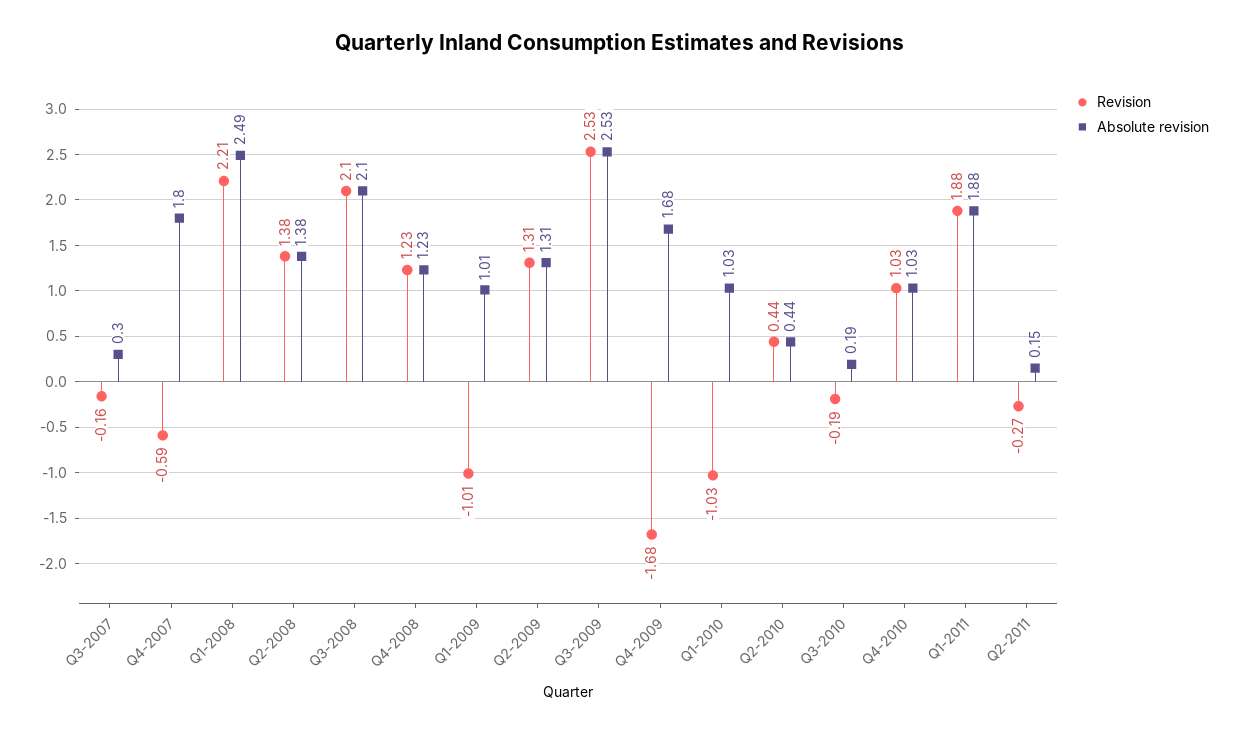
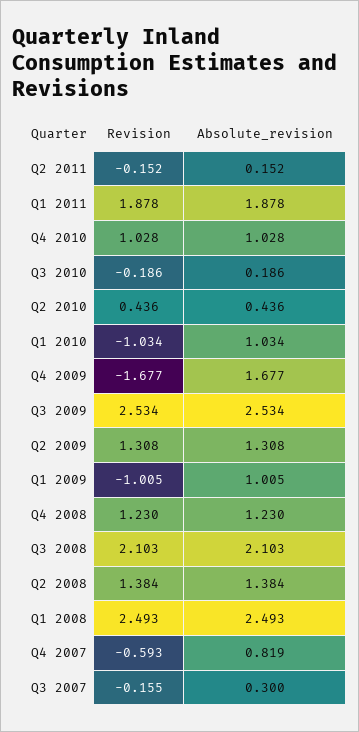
  {
    "Revision": {
      "Q3-2007": -0.155,
      "Q4-2007": -0.593,
-     "Q1-2008": 2.21,
+     "Q1-2008": 2.493,
      "Q2-2008": 1.384,
      "Q3-2008": 2.103,
      "Q4-2008": 1.23,
      "Q1-2009": -1.005,
      "Q2-2009": 1.308,
      "Q3-2009": 2.534,
      "Q4-2009": -1.677,
      "Q1-2010": -1.034,
      "Q2-2010": 0.436,
      "Q3-2010": -0.186,
      "Q4-2010": 1.028,
      "Q1-2011": 1.878,
-     "Q2-2011": -0.27
+     "Q2-2011": -0.152
    },
    "Absolute revision": {
      "Q3-2007": 0.3,
-     "Q4-2007": 1.8,
+     "Q4-2007": 0.819,
      "Q1-2008": 2.493,
      "Q2-2008": 1.384,
      "Q3-2008": 2.103,
      "Q4-2008": 1.23,
      "Q1-2009": 1.005,
      "Q2-2009": 1.308,
      "Q3-2009": 2.534,
      "Q4-2009": 1.677,
      "Q1-2010": 1.034,
      "Q2-2010": 0.436,
      "Q3-2010": 0.186,
      "Q4-2010": 1.028,
      "Q1-2011": 1.878,
      "Q2-2011": 0.152
    }
  }

